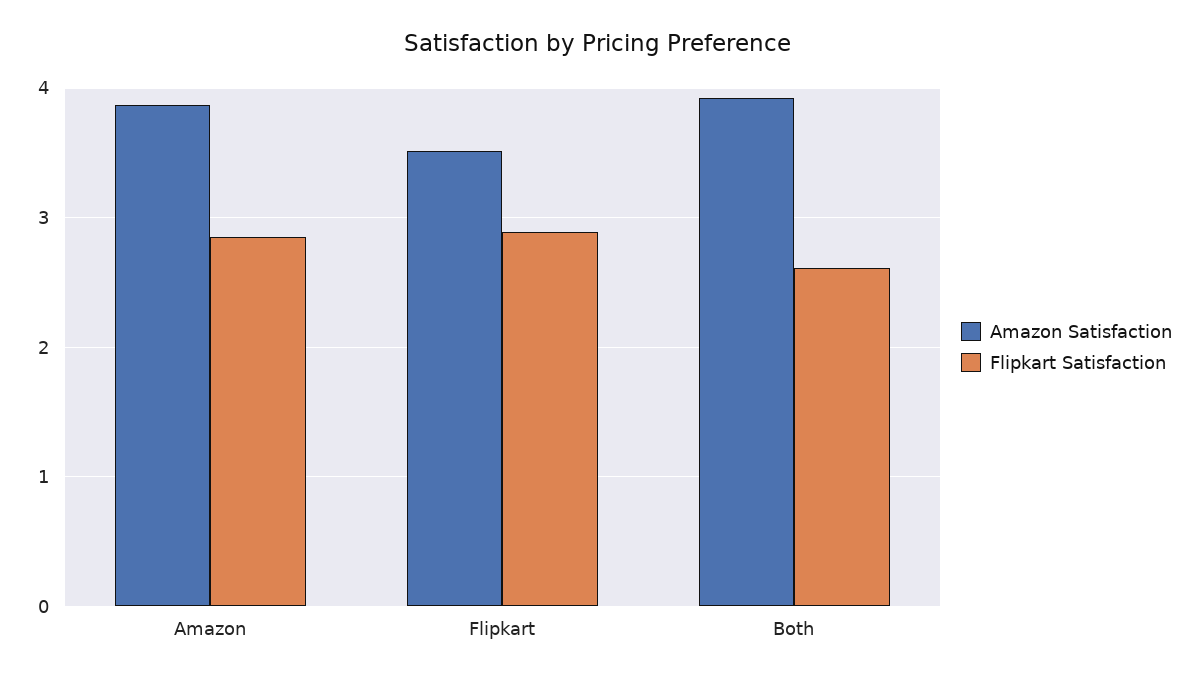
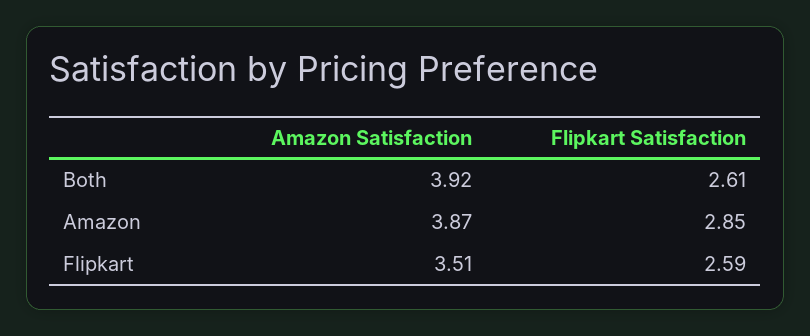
  {
    "Amazon Satisfaction": {
      "Amazon": 3.87,
      "Flipkart": 3.51,
      "Both": 3.92
    },
    "Flipkart Satisfaction": {
      "Amazon": 2.85,
-     "Flipkart": 2.9,
+     "Flipkart": 2.59,
      "Both": 2.61
    }
  }

